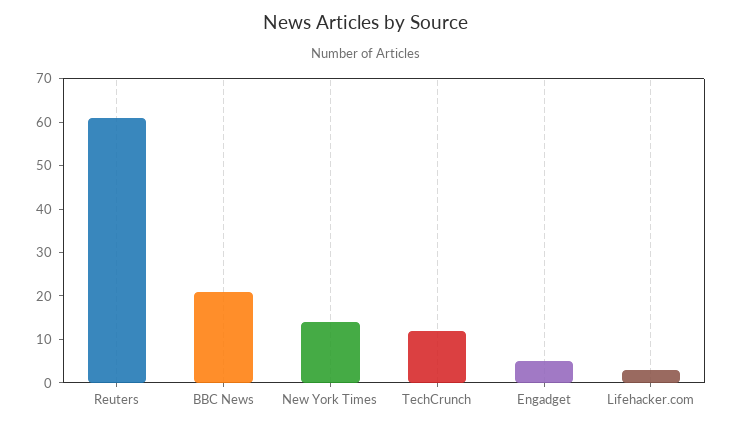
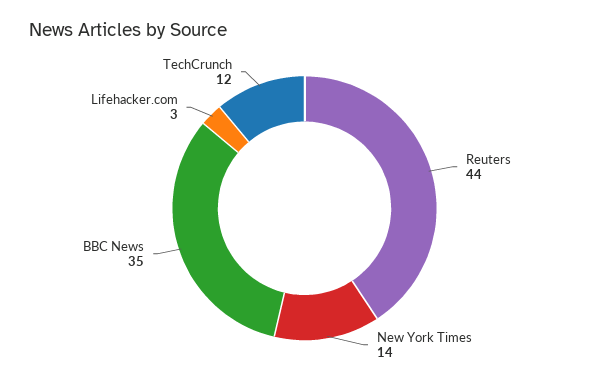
  {
-   "Reuters": 60,
+   "Reuters": 44,
-   "BBC News": 20,
+   "BBC News": 35,
    "New York Times": 14,
    "TechCrunch": 12,
-   "Engadget": 5,
    "Lifehacker.com": 3
  }

